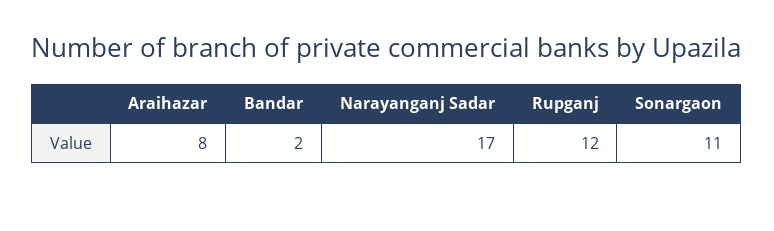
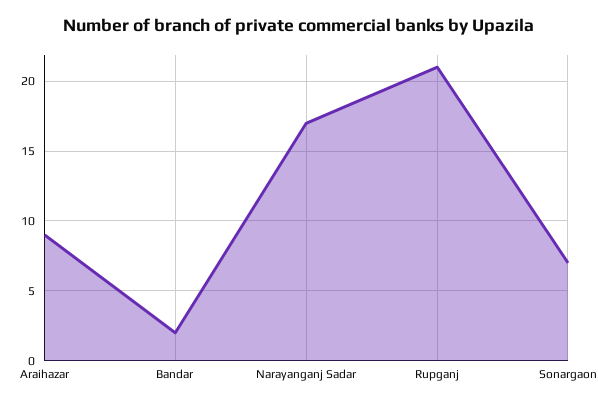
  {
-   "Araihazar": 8,
+   "Araihazar": 9,
    "Bandar": 2,
    "Narayanganj Sadar": 17,
-   "Rupganj": 12,
+   "Rupganj": 21,
-   "Sonargaon": 11
+   "Sonargaon": 7
  }

